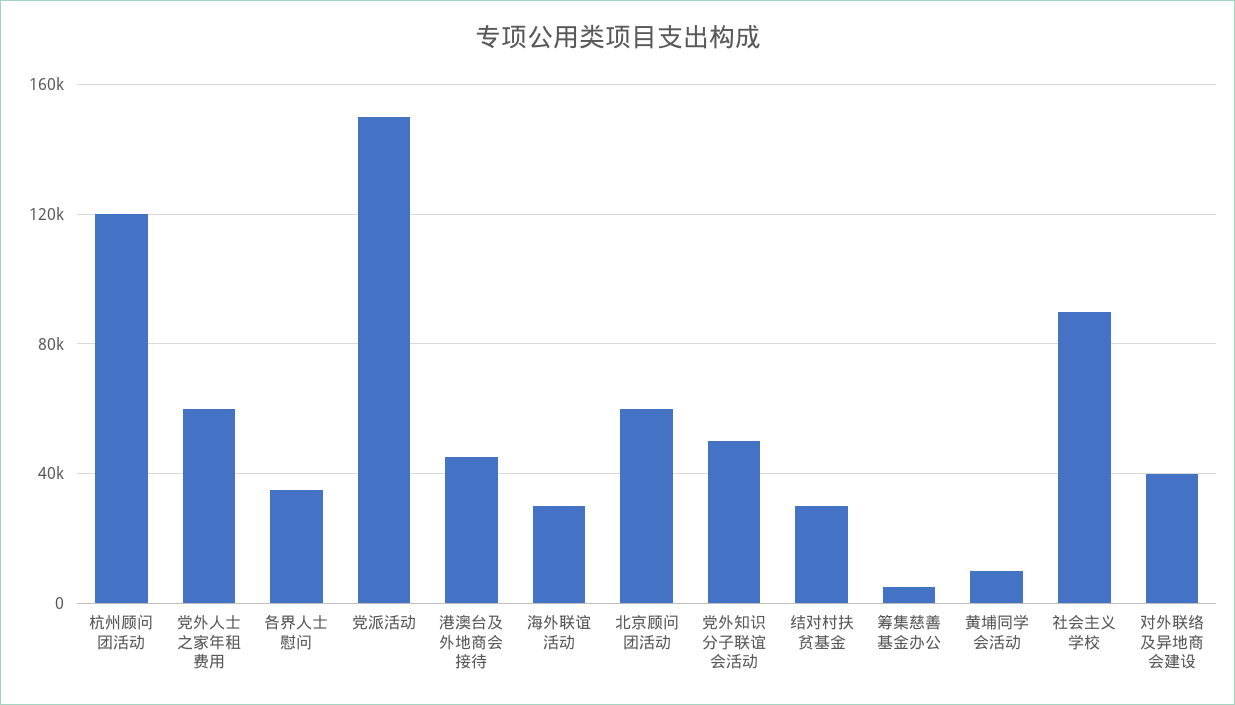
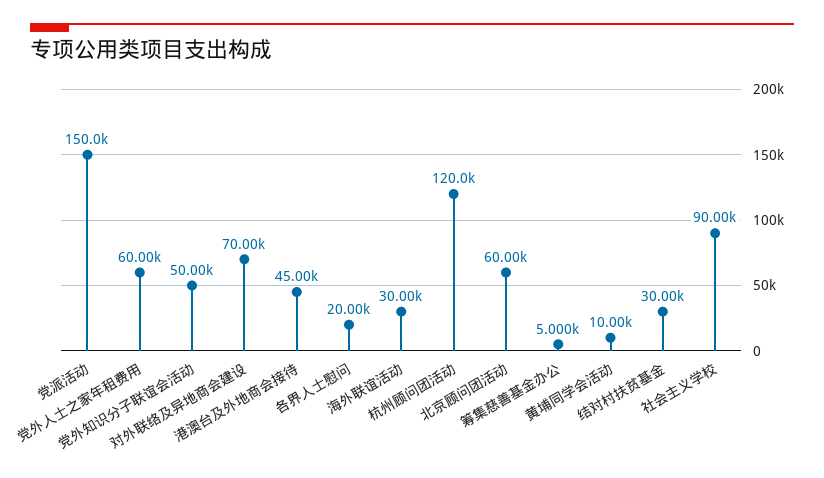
  {
    "杭州顾问团活动": 120000,
    "党外人士之家年租费用": 60000,
-   "各界人士慰问": 35000,
+   "各界人士慰问": 20000,
    "党派活动": 150000,
    "港澳台及外地商会接待": 45000,
    "海外联谊活动": 30000,
    "北京顾问团活动": 60000,
    "党外知识分子联谊会活动": 50000,
    "结对村扶贫基金": 30000,
    "筹集慈善基金办公": 5000,
    "黄埔同学会活动": 10000,
    "社会主义学校": 90000,
-   "对外联络及异地商会建设": 40000
+   "对外联络及异地商会建设": 70000
  }

